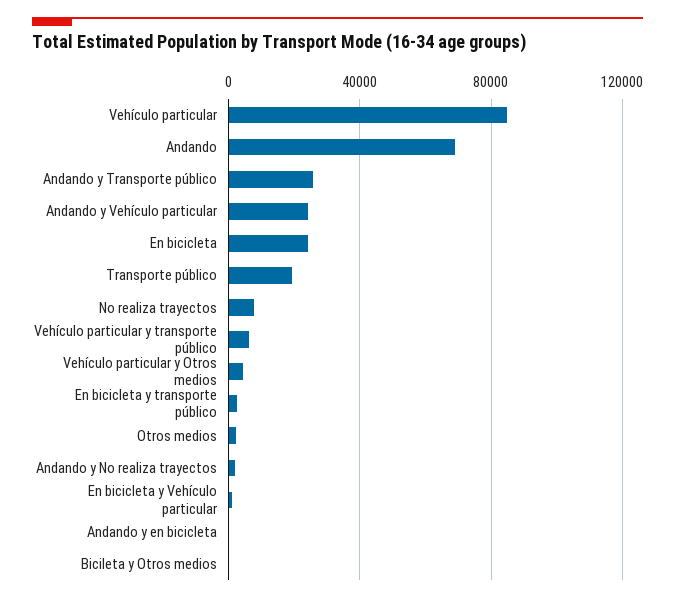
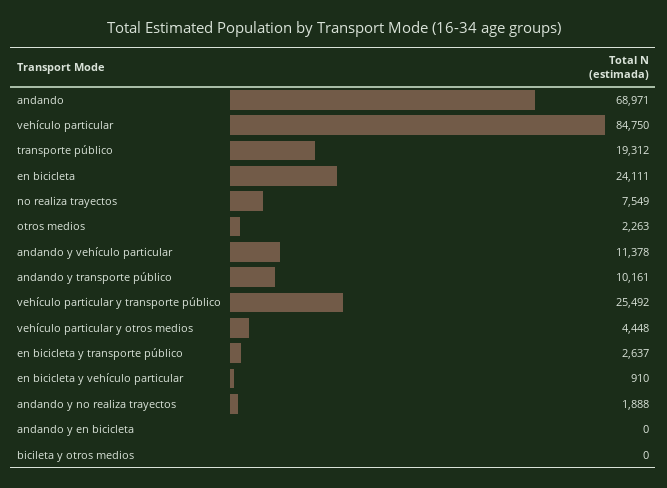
  {
    "Vehículo particular": 84750,
    "Andando": 68971,
-   "Andando y Transporte público": 25000,
+   "Andando y Transporte público": 10161,
-   "Andando y Vehículo particular": 25000,
+   "Andando y Vehículo particular": 11378,
    "En bicicleta": 24111,
    "Transporte público": 19312,
    "No realiza trayectos": 7549,
-   "Vehículo particular y transporte público": 5000,
+   "Vehículo particular y transporte público": 25492,
    "Vehículo particular y Otros medios": 4448,
    "En bicicleta y transporte público": 2637,
    "Otros medios": 2263,
    "Andando y No realiza trayectos": 1888,
    "En bicicleta y Vehículo particular": 910,
    "Andando y en bicicleta": 0,
    "Bicileta y Otros medios": 0
  }

